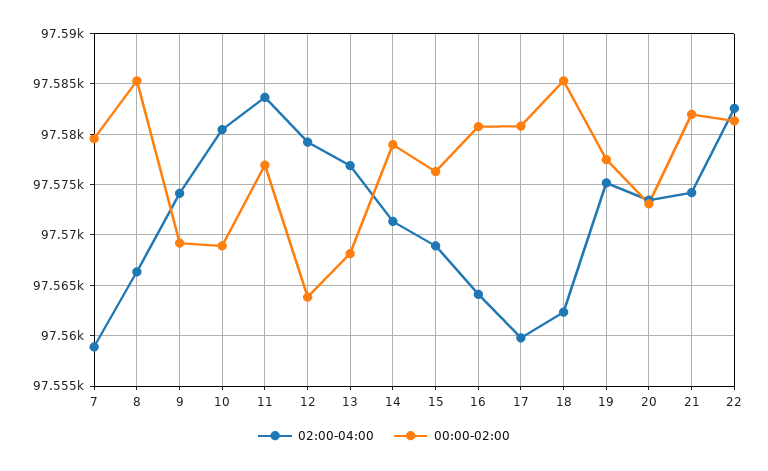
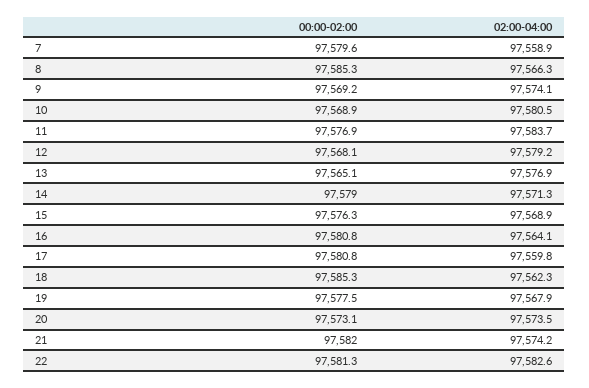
  {
    "02:00-04:00": {
      "7": 97558.9,
      "8": 97566.3,
      "9": 97574.1,
      "10": 97580.5,
      "11": 97583.7,
      "12": 97579.2,
      "13": 97576.9,
      "14": 97571.3,
      "15": 97568.9,
      "16": 97564.1,
      "17": 97559.8,
      "18": 97562.3,
-     "19": 97575,
+     "19": 97567.9,
      "20": 97573.5,
      "21": 97574.2,
      "22": 97582.6
    },
    "00:00-02:00": {
      "7": 97579.6,
      "8": 97585.3,
      "9": 97569.2,
      "10": 97568.9,
      "11": 97576.9,
-     "12": 97564,
+     "12": 97568.1,
-     "13": 97568,
+     "13": 97565.1,
      "14": 97579,
      "15": 97576.3,
      "16": 97580.8,
      "17": 97580.8,
      "18": 97585.3,
      "19": 97577.5,
      "20": 97573.1,
      "21": 97582,
      "22": 97581.3
    }
  }

